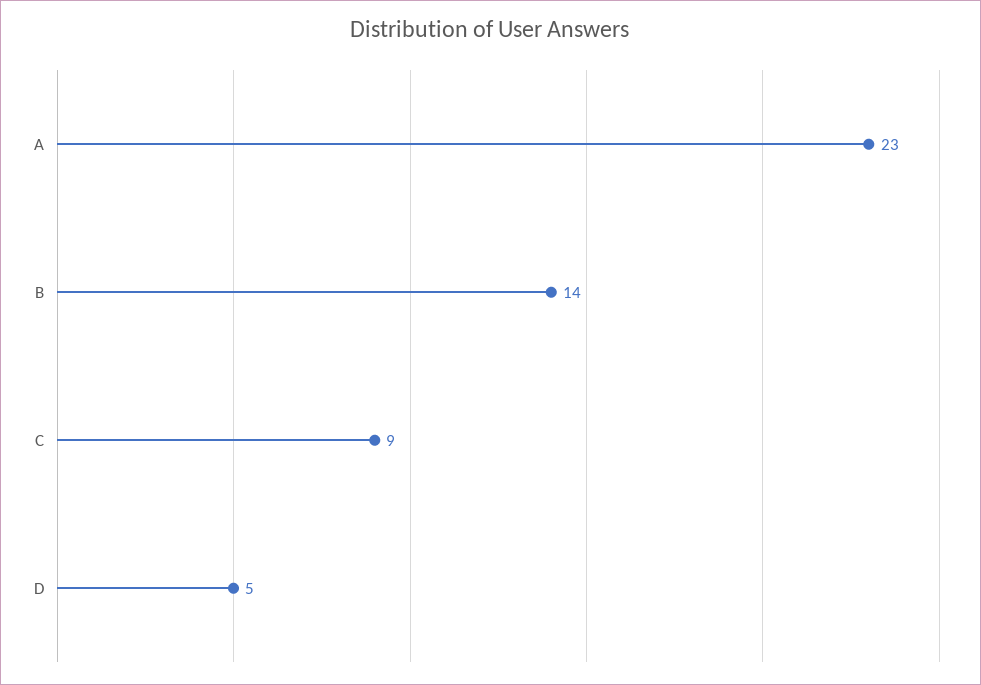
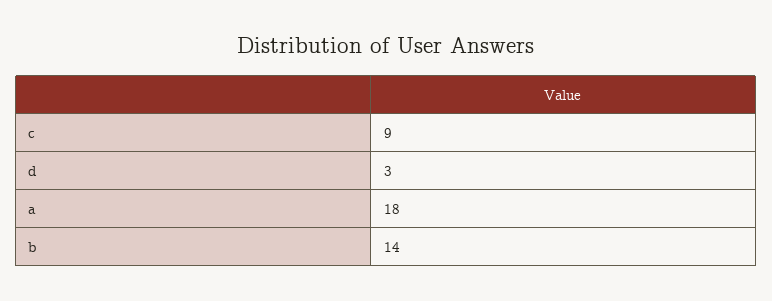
  {
-   "A": 23,
+   "A": 18,
    "B": 14,
    "C": 9,
-   "D": 5
+   "D": 3
  }

